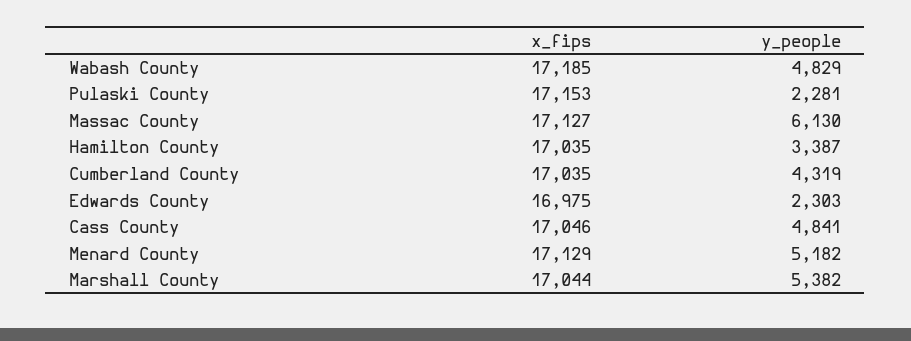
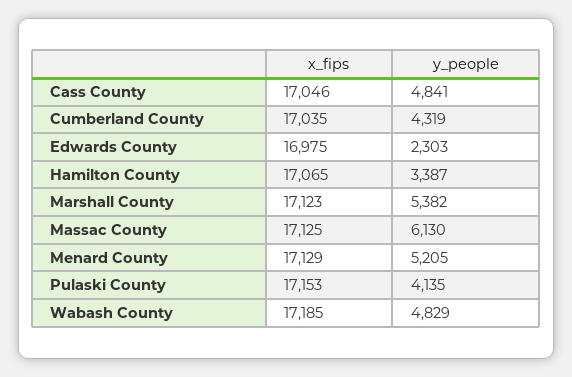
  {
    "x_fips": {
      "Wabash County": 17185,
      "Pulaski County": 17153,
-     "Massac County": 17127,
+     "Massac County": 17125,
-     "Hamilton County": 17035,
+     "Hamilton County": 17065,
      "Cumberland County": 17035,
      "Edwards County": 16975,
      "Cass County": 17046,
      "Menard County": 17129,
-     "Marshall County": 17044
+     "Marshall County": 17123
    },
    "y_people": {
      "Wabash County": 4829,
-     "Pulaski County": 2281,
+     "Pulaski County": 4135,
      "Massac County": 6130,
      "Hamilton County": 3387,
      "Cumberland County": 4319,
      "Edwards County": 2303,
      "Cass County": 4841,
-     "Menard County": 5182,
+     "Menard County": 5205,
      "Marshall County": 5382
    }
  }

